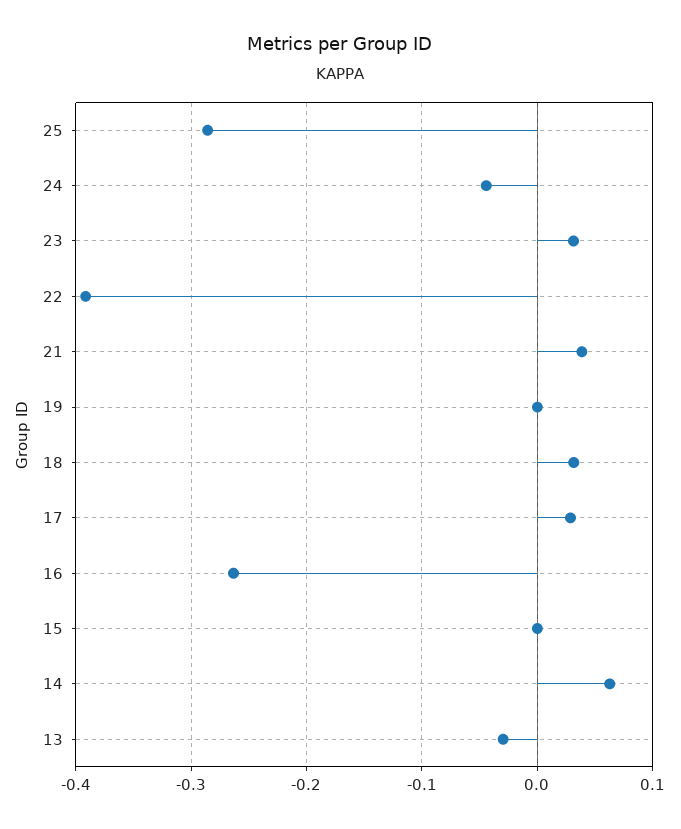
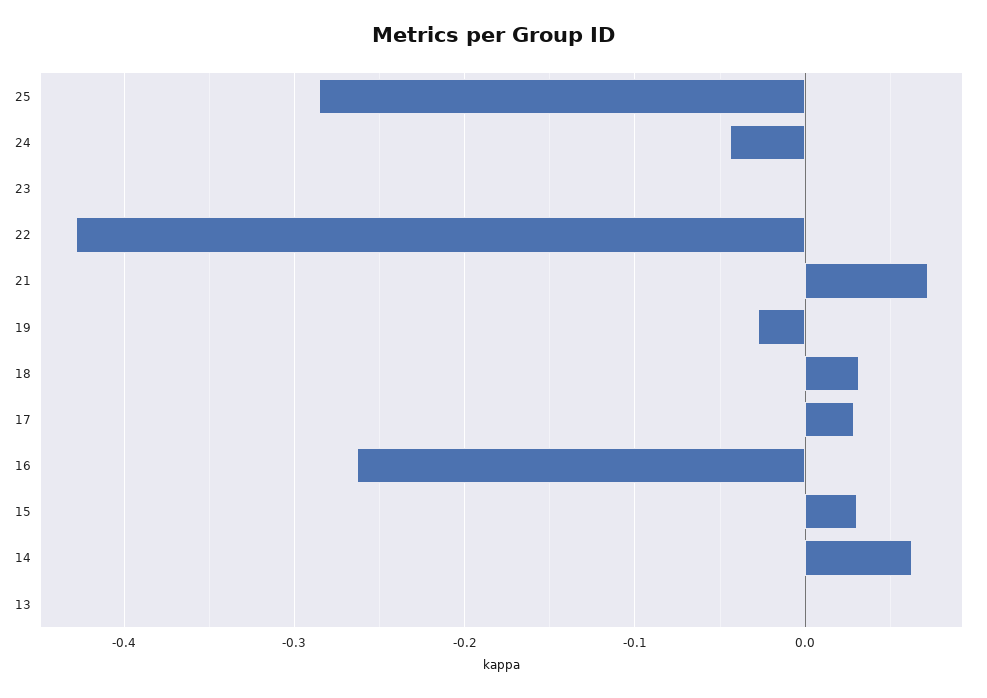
  {
    "25": -0.29,
    "24": -0.04,
-   "23": 0.03,
+   "23": 0,
-   "22": -0.39,
+   "22": -0.43,
-   "21": 0.04,
+   "21": 0.07,
-   "19": 0,
+   "19": -0.03,
    "18": 0.03,
    "17": 0.03,
    "16": -0.26,
-   "15": 0,
+   "15": 0.03,
    "14": 0.06,
-   "13": -0.03
+   "13": 0
  }

